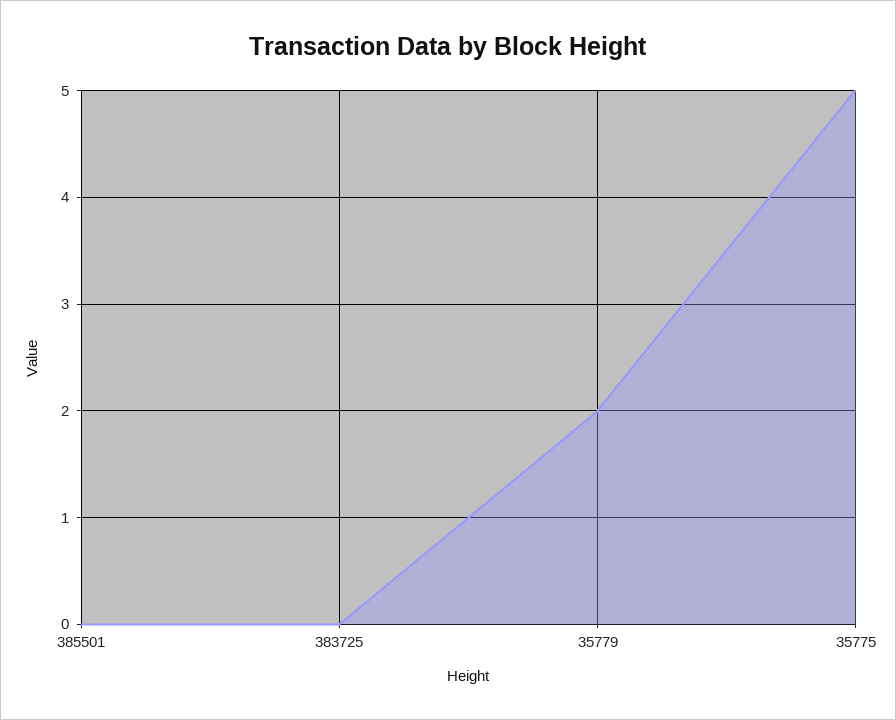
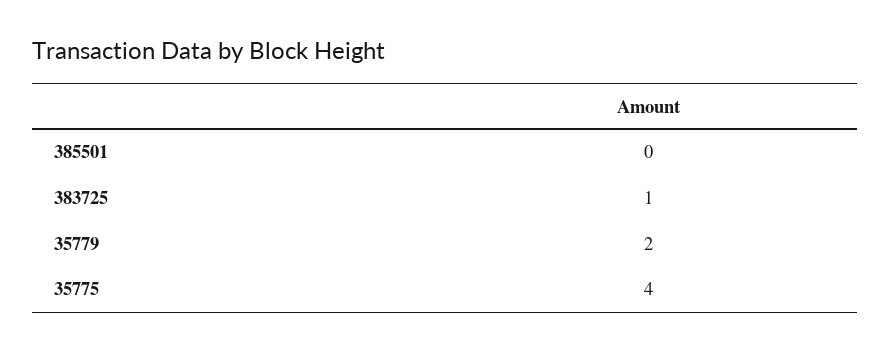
  {
    "385501": 0,
-   "383725": 0,
+   "383725": 1,
    "35779": 2,
-   "35775": 5
+   "35775": 4
  }

